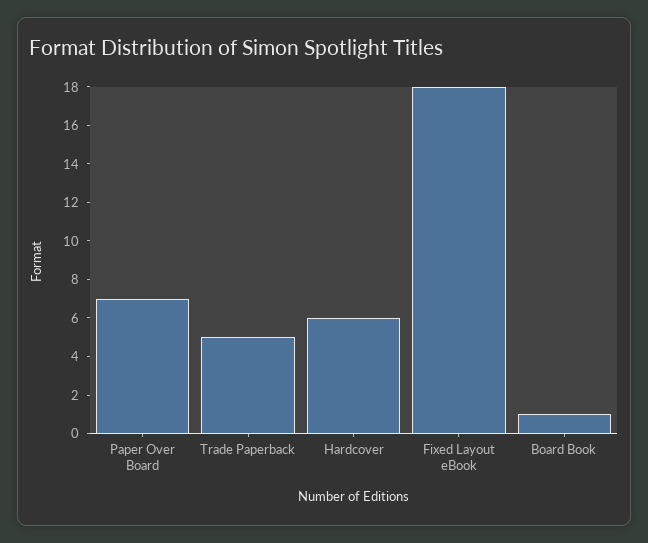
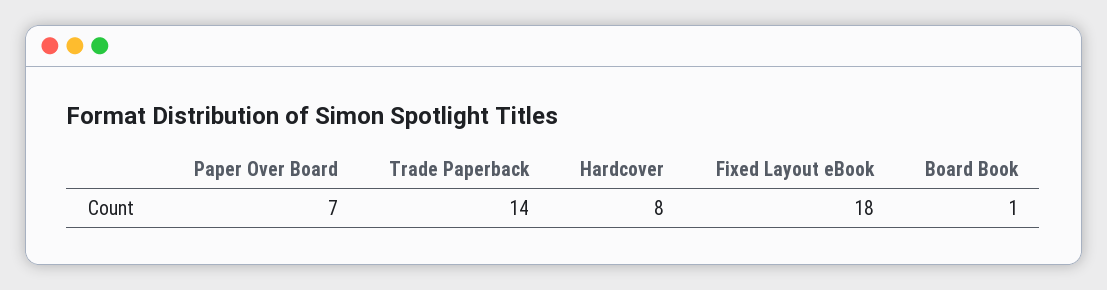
  {
    "Paper Over Board": 7,
-   "Trade Paperback": 5,
+   "Trade Paperback": 14,
-   "Hardcover": 6,
+   "Hardcover": 8,
    "Fixed Layout eBook": 18,
    "Board Book": 1
  }

